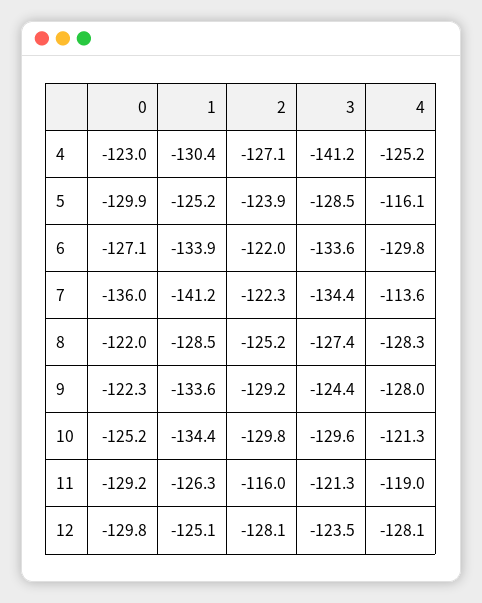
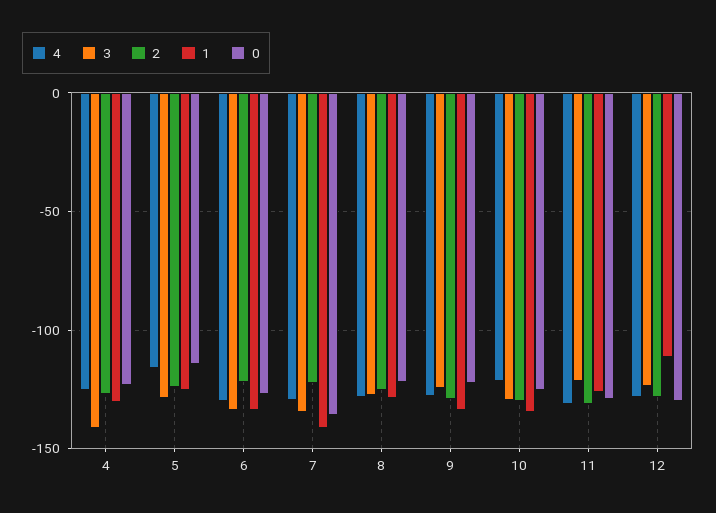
  {
    "0": {
      "4": -123,
-     "5": -129.9,
+     "5": -115,
      "6": -127.1,
      "7": -136,
      "8": -122,
      "9": -122.3,
      "10": -125.2,
      "11": -129.2,
      "12": -129.8
    },
    "1": {
      "4": -130.4,
      "5": -125.2,
      "6": -133.9,
      "7": -141.2,
      "8": -128.5,
      "9": -133.6,
      "10": -134.4,
      "11": -126.3,
-     "12": -125.1
+     "12": -110
    },
    "2": {
      "4": -127.1,
      "5": -123.9,
      "6": -122,
      "7": -122.3,
      "8": -125.2,
      "9": -129.2,
      "10": -129.8,
-     "11": -116,
+     "11": -130,
      "12": -128.1
    },
    "3": {
      "4": -141.2,
      "5": -128.5,
      "6": -133.6,
      "7": -134.4,
      "8": -127.4,
      "9": -124.4,
      "10": -129.6,
      "11": -121.3,
      "12": -123.5
    },
    "4": {
      "4": -125.2,
      "5": -116.1,
      "6": -129.8,
-     "7": -113.6,
+     "7": -130,
      "8": -128.3,
      "9": -128,
      "10": -121.3,
-     "11": -119,
+     "11": -130,
      "12": -128.1
    }
  }

